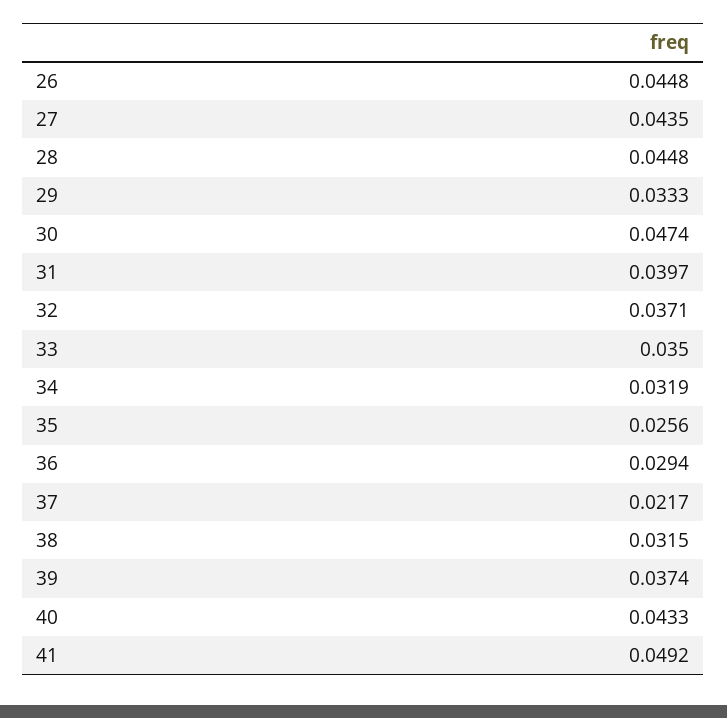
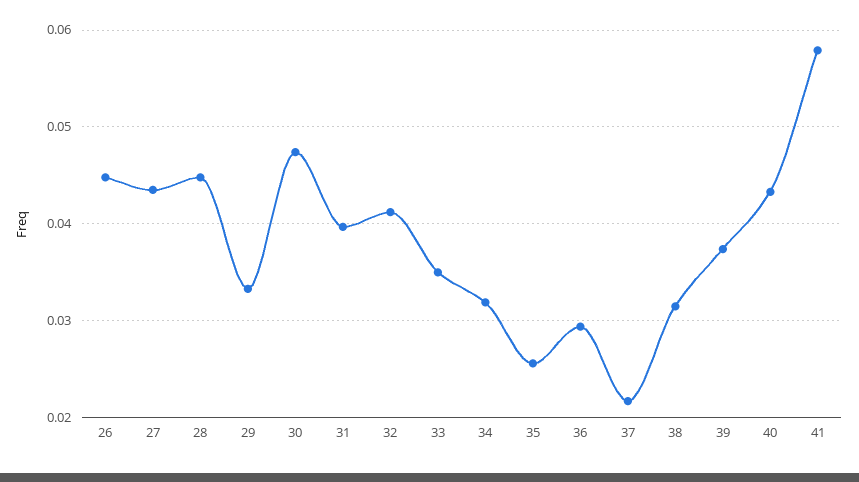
  {
    "26": 0.0448,
    "27": 0.0435,
    "28": 0.0448,
    "29": 0.0333,
    "30": 0.0474,
    "31": 0.0397,
-   "32": 0.0371,
+   "32": 0.041,
    "33": 0.035,
    "34": 0.0319,
    "35": 0.0256,
    "36": 0.0294,
    "37": 0.0217,
    "38": 0.0315,
    "39": 0.0374,
    "40": 0.0433,
-   "41": 0.0492
+   "41": 0.058
  }

